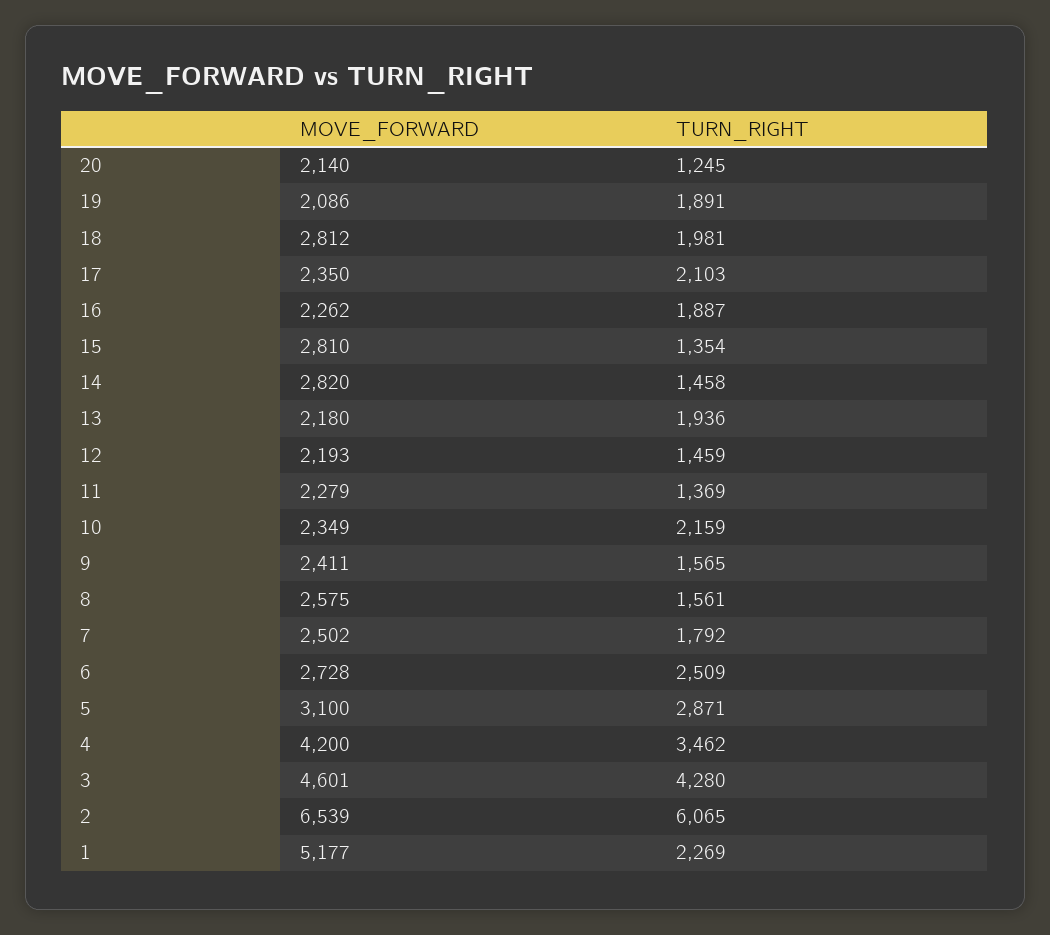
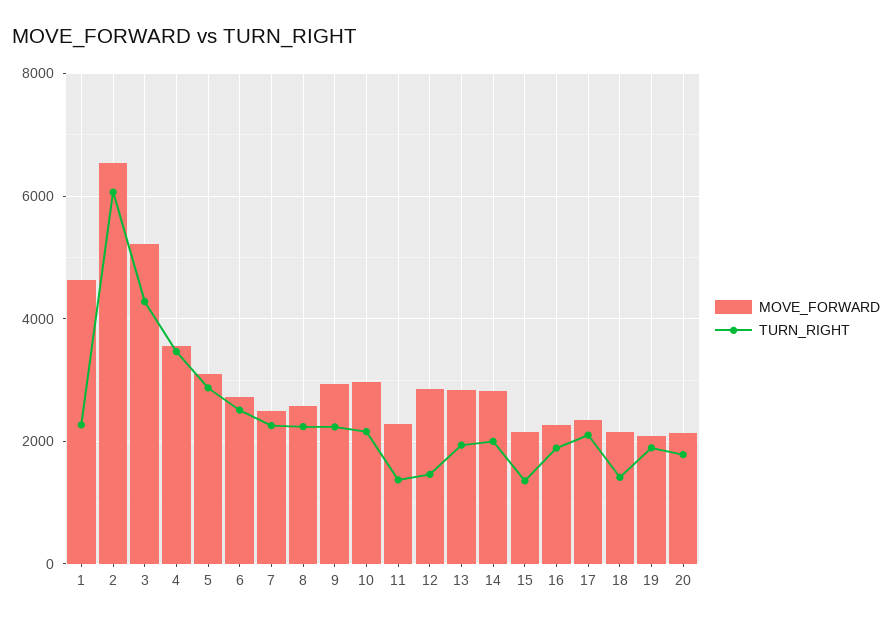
  {
    "MOVE_FORWARD": {
      "20": 2140,
      "19": 2086,
-     "18": 2812,
+     "18": 2200,
      "17": 2350,
      "16": 2262,
-     "15": 2810,
+     "15": 2200,
      "14": 2820,
-     "13": 2180,
+     "13": 2800,
-     "12": 2193,
+     "12": 2800,
      "11": 2279,
-     "10": 2349,
+     "10": 3000,
-     "9": 2411,
+     "9": 3000,
      "8": 2575,
      "7": 2502,
      "6": 2728,
      "5": 3100,
-     "4": 4200,
+     "4": 3600,
-     "3": 4601,
+     "3": 5200,
      "2": 6539,
-     "1": 5177
+     "1": 4600
    },
    "TURN_RIGHT": {
-     "20": 1245,
+     "20": 1800,
      "19": 1891,
-     "18": 1981,
+     "18": 1400,
      "17": 2103,
      "16": 1887,
      "15": 1354,
-     "14": 1458,
+     "14": 2000,
      "13": 1936,
      "12": 1459,
      "11": 1369,
      "10": 2159,
-     "9": 1565,
+     "9": 2200,
-     "8": 1561,
+     "8": 2200,
-     "7": 1792,
+     "7": 2200,
      "6": 2509,
      "5": 2871,
      "4": 3462,
      "3": 4280,
      "2": 6065,
      "1": 2269
    }
  }

